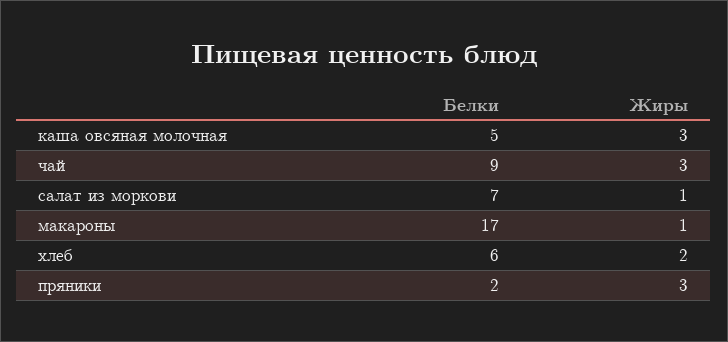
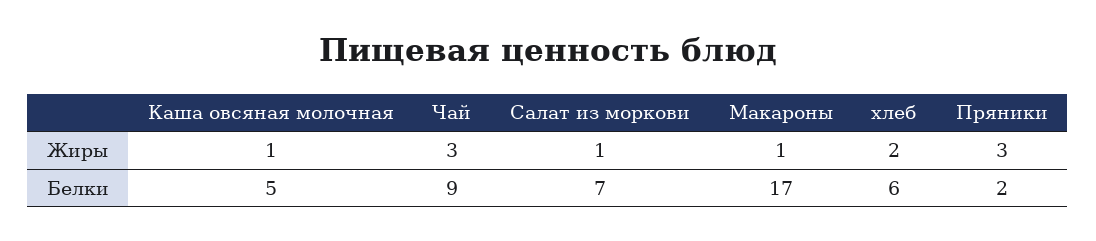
  {
    "Белки": {
      "каша овсяная молочная": 5,
      "чай": 9,
      "салат из моркови": 7,
      "макароны": 17,
      "хлеб": 6,
      "пряники": 2
    },
    "Жиры": {
-     "каша овсяная молочная": 3,
+     "каша овсяная молочная": 1,
      "чай": 3,
      "салат из моркови": 1,
      "макароны": 1,
      "хлеб": 2,
      "пряники": 3
    }
  }

